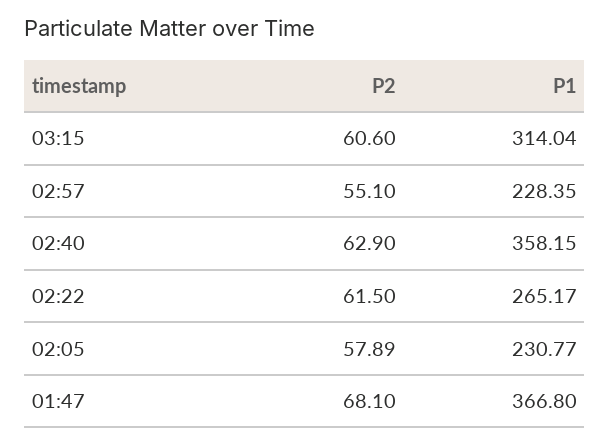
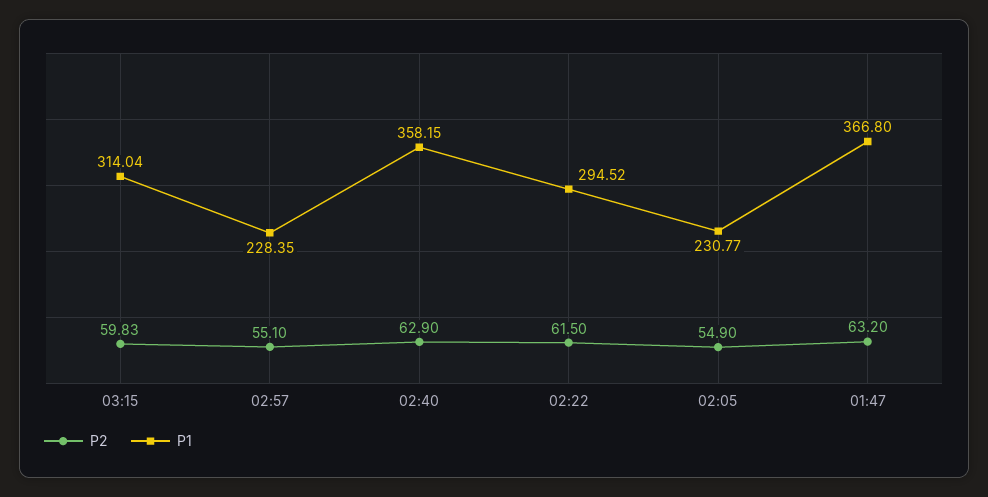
  {
    "P2": {
-     "03:15": 60.6,
+     "03:15": 59.83,
      "02:57": 55.1,
      "02:40": 62.9,
      "02:22": 61.5,
-     "02:05": 57.89,
+     "02:05": 54.9,
-     "01:47": 68.1
+     "01:47": 63.2
    },
    "P1": {
      "03:15": 314.04,
      "02:57": 228.35,
      "02:40": 358.15,
-     "02:22": 265.17,
+     "02:22": 294.52,
      "02:05": 230.77,
      "01:47": 366.8
    }
  }

